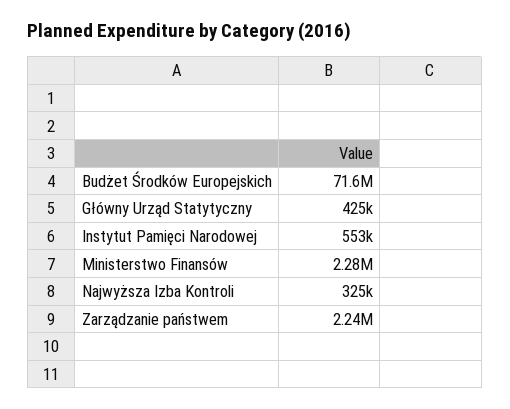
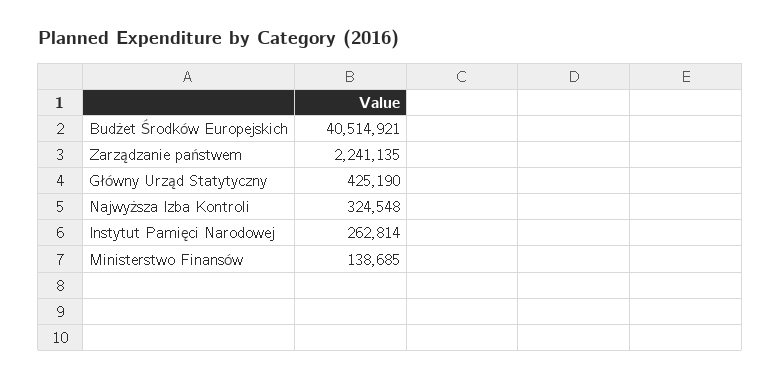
  {
-   "Budżet Środków Europejskich": 71600000,
+   "Budżet Środków Europejskich": 40514921,
    "Główny Urząd Statytyczny": 425190,
-   "Instytut Pamięci Narodowej": 553000,
+   "Instytut Pamięci Narodowej": 262814,
-   "Ministerstwo Finansów": 2280000,
+   "Ministerstwo Finansów": 138685,
    "Najwyższa Izba Kontroli": 324548,
    "Zarządzanie państwem": 2241135
  }

